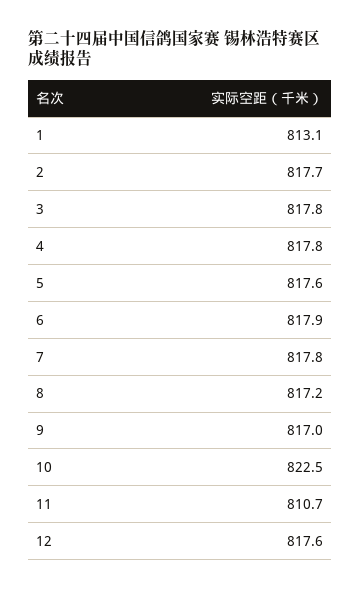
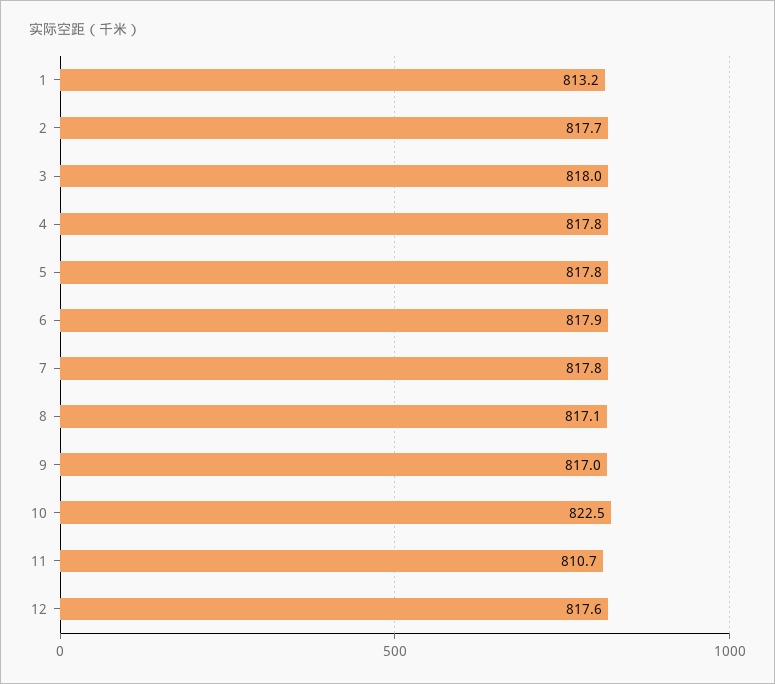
  {
-   "1": 813.1,
+   "1": 813.2,
    "2": 817.7,
-   "3": 817.8,
+   "3": 818,
    "4": 817.8,
-   "5": 817.6,
+   "5": 817.8,
    "6": 817.9,
    "7": 817.8,
-   "8": 817.2,
+   "8": 817.1,
    "9": 817,
    "10": 822.5,
    "11": 810.7,
    "12": 817.6
  }

